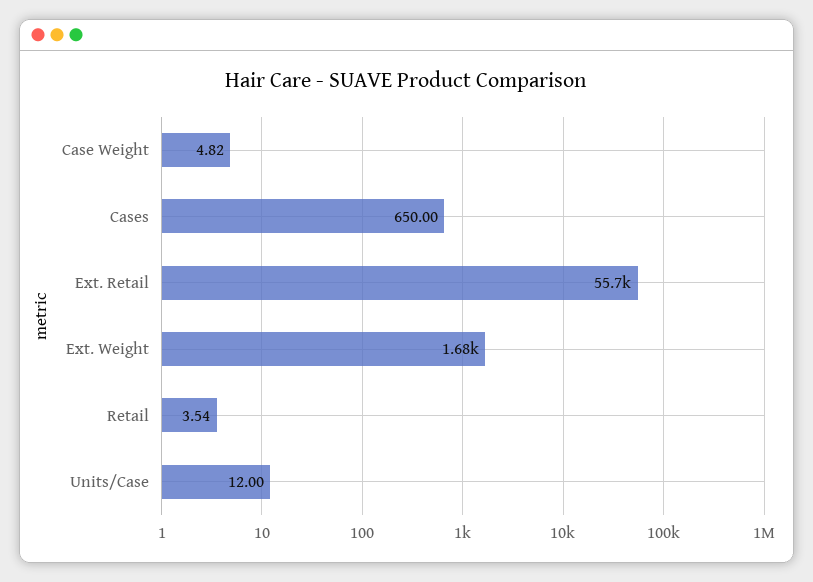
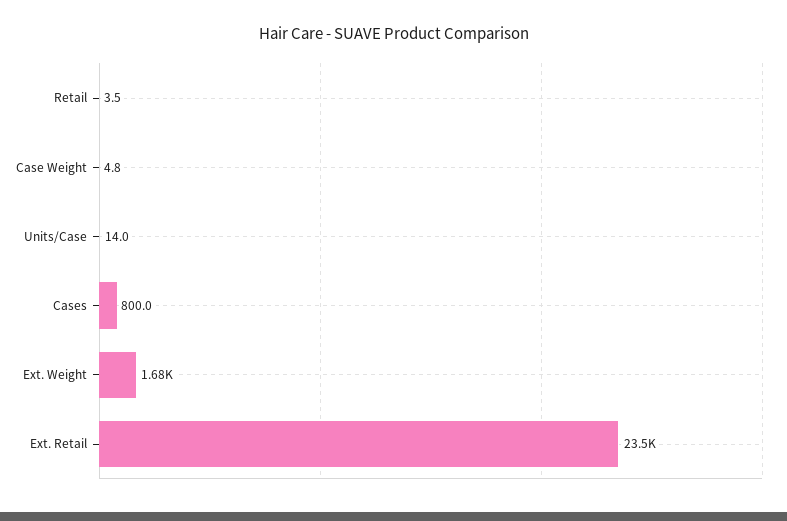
  {
    "Case Weight": 4.82,
-   "Cases": 650,
+   "Cases": 800,
-   "Ext. Retail": 55700,
+   "Ext. Retail": 23500,
    "Ext. Weight": 1680,
    "Retail": 3.54,
-   "Units/Case": 12
+   "Units/Case": 14
  }

